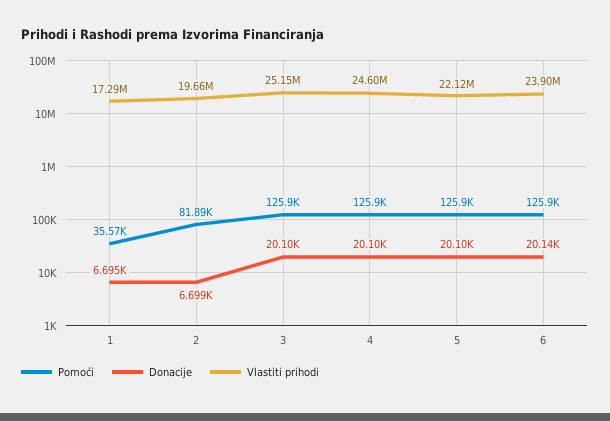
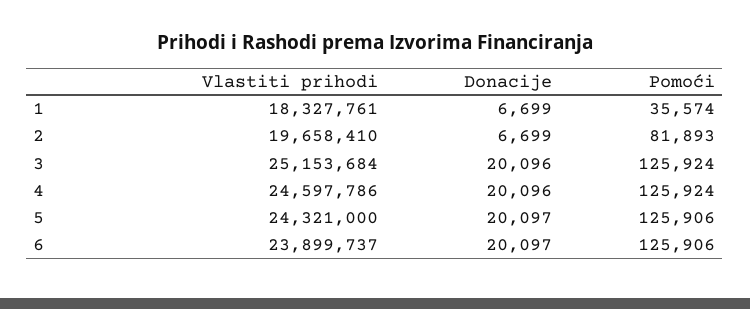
  {
    "Pomoći": {
      "1": 35574,
      "2": 81893,
      "3": 125924,
      "4": 125924,
      "5": 125906,
      "6": 125906
    },
    "Donacije": {
-     "1": 6695,
+     "1": 6699,
      "2": 6699,
      "3": 20096,
      "4": 20096,
      "5": 20097,
-     "6": 20140
+     "6": 20097
    },
    "Vlastiti prihodi": {
-     "1": 17290000,
+     "1": 18327761,
      "2": 19658410,
      "3": 25153684,
      "4": 24597786,
-     "5": 22120000,
+     "5": 24321000,
      "6": 23899737
    }
  }

